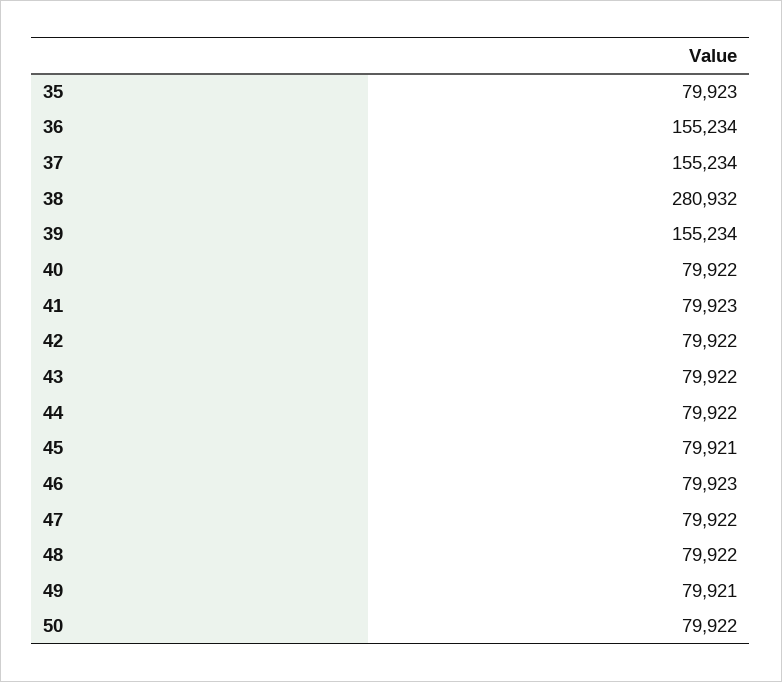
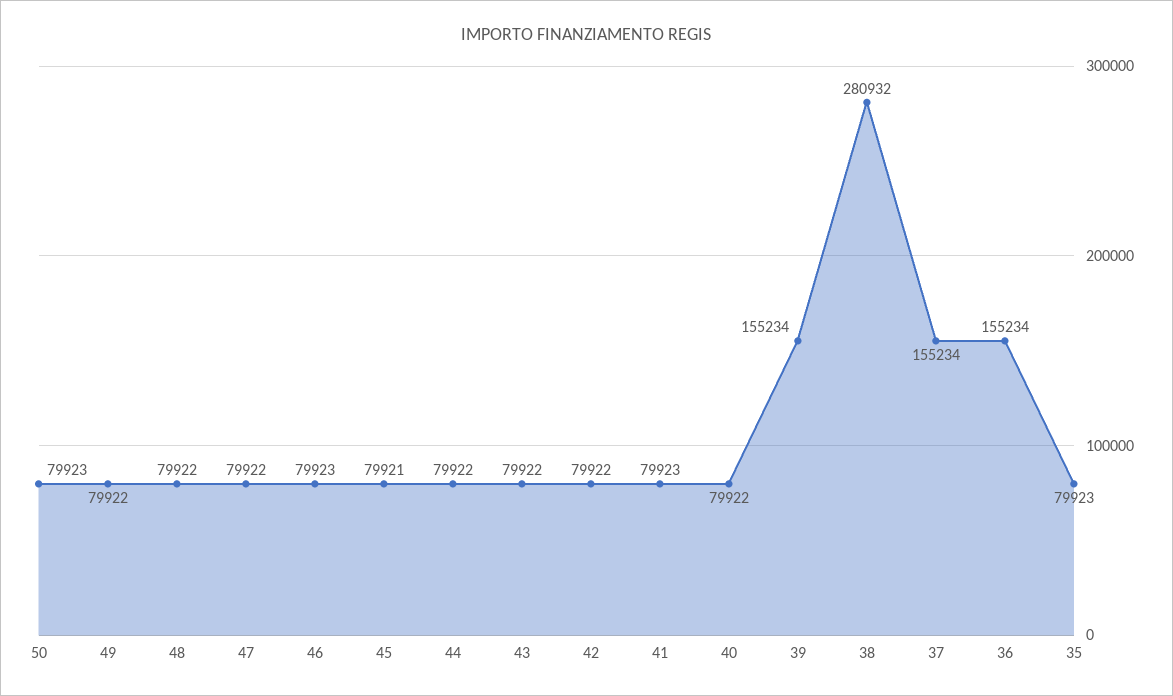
  {
    "35": 79923,
    "36": 155234,
    "37": 155234,
    "38": 280932,
    "39": 155234,
    "40": 79922,
    "41": 79923,
    "42": 79922,
    "43": 79922,
    "44": 79922,
    "45": 79921,
    "46": 79923,
    "47": 79922,
    "48": 79922,
-   "49": 79921,
+   "49": 79922,
-   "50": 79922
+   "50": 79923
  }

